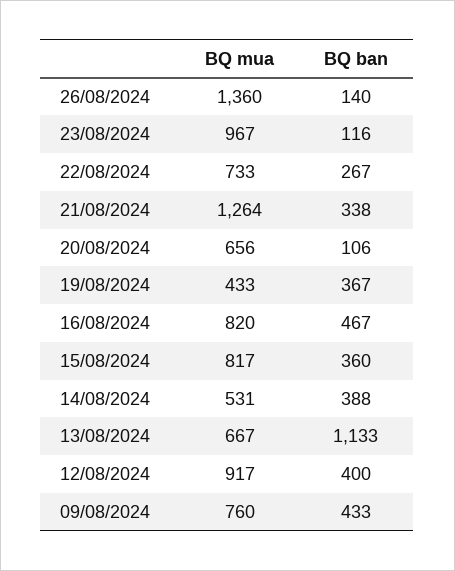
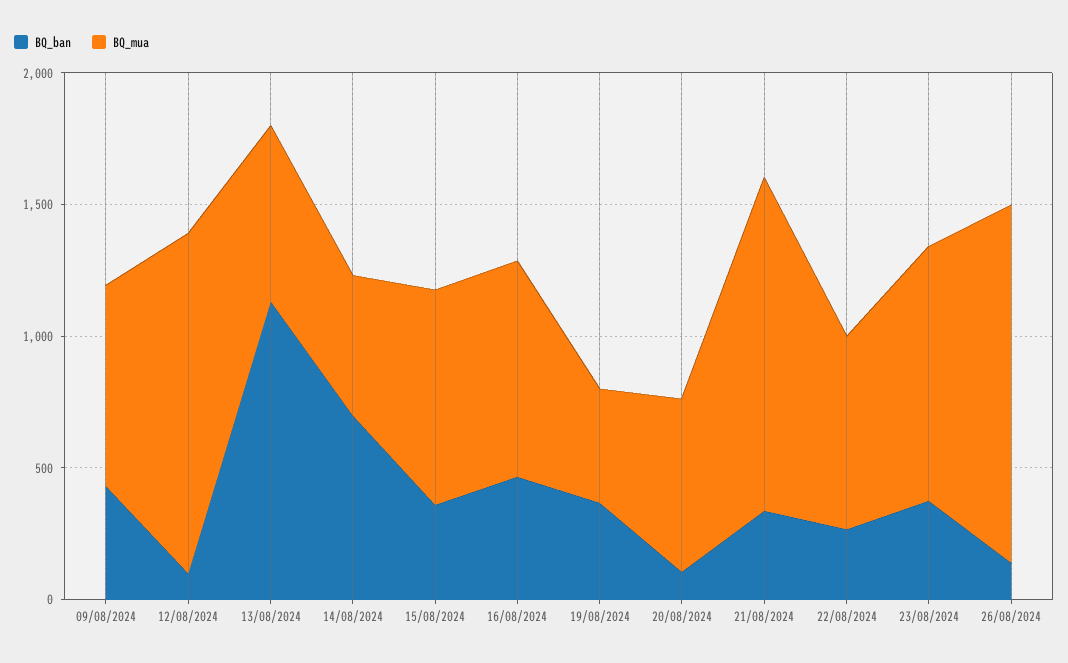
  {
    "BQ mua": {
      "26/08/2024": 1360,
      "23/08/2024": 967,
      "22/08/2024": 733,
      "21/08/2024": 1264,
      "20/08/2024": 656,
      "19/08/2024": 433,
      "16/08/2024": 820,
      "15/08/2024": 817,
      "14/08/2024": 531,
      "13/08/2024": 667,
-     "12/08/2024": 917,
+     "12/08/2024": 1300,
      "09/08/2024": 760
    },
    "BQ ban": {
      "26/08/2024": 140,
-     "23/08/2024": 116,
+     "23/08/2024": 400,
      "22/08/2024": 267,
      "21/08/2024": 338,
      "20/08/2024": 106,
      "19/08/2024": 367,
      "16/08/2024": 467,
      "15/08/2024": 360,
-     "14/08/2024": 388,
+     "14/08/2024": 700,
      "13/08/2024": 1133,
-     "12/08/2024": 400,
+     "12/08/2024": 100,
      "09/08/2024": 433
    }
  }

